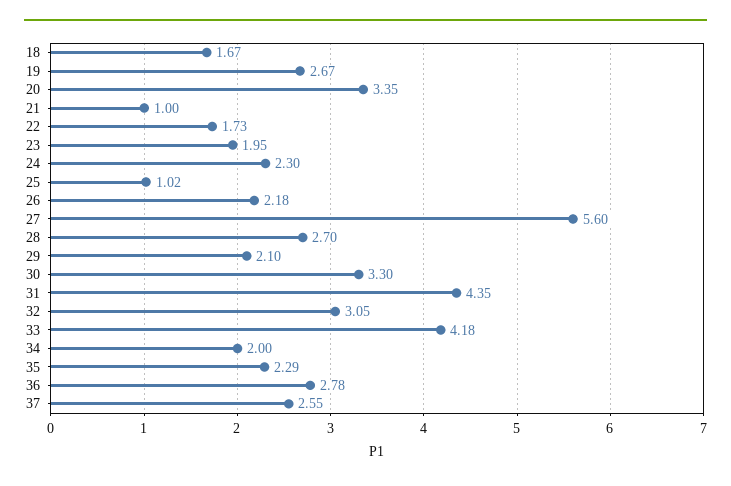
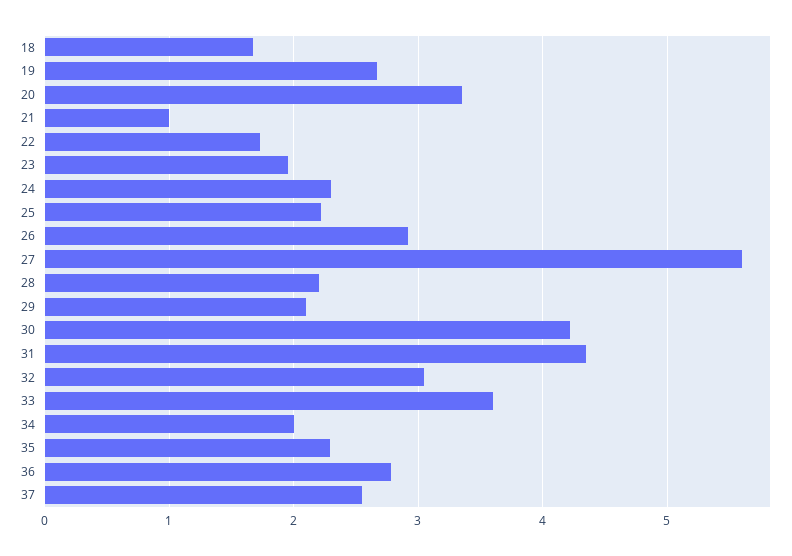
  {
    "18": 1.67,
    "19": 2.67,
    "20": 3.35,
    "21": 1,
    "22": 1.73,
    "23": 1.95,
    "24": 2.3,
-   "25": 1.02,
+   "25": 2.2,
-   "26": 2.18,
+   "26": 2.9,
    "27": 5.6,
-   "28": 2.7,
+   "28": 2.2,
    "29": 2.1,
-   "30": 3.3,
+   "30": 4.2,
    "31": 4.35,
    "32": 3.05,
-   "33": 4.18,
+   "33": 3.6,
    "34": 2,
    "35": 2.29,
    "36": 2.78,
    "37": 2.55
  }

